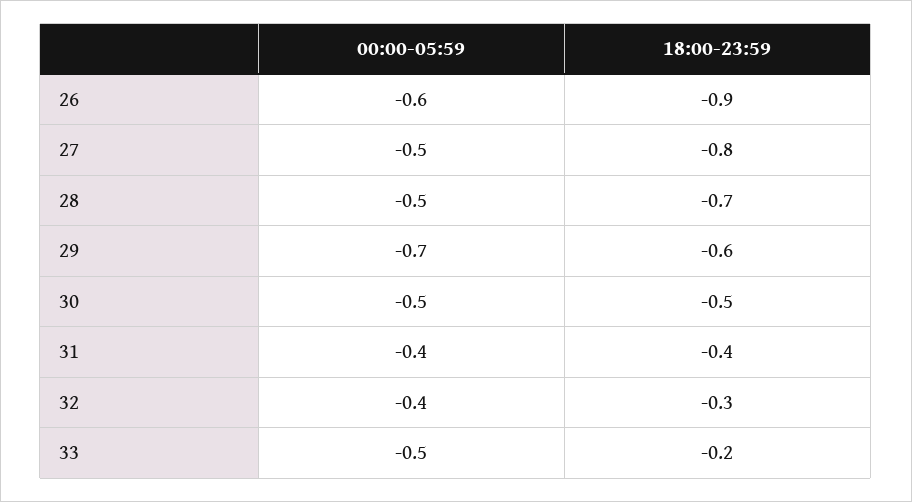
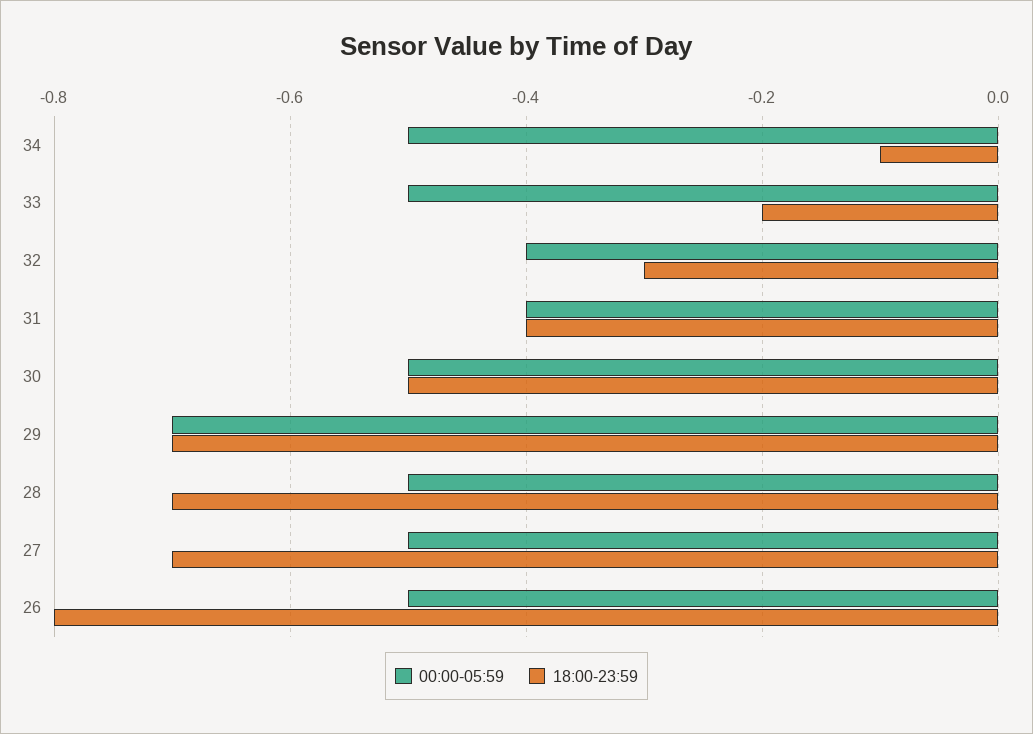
  {
    "00:00-05:59": {
-     "26": -0.6,
+     "26": -0.5,
      "27": -0.5,
      "28": -0.5,
      "29": -0.7,
      "30": -0.5,
      "31": -0.4,
      "32": -0.4,
-     "33": -0.5
+     "33": -0.5,
+     "34": -0.5
    },
    "18:00-23:59": {
-     "26": -0.9,
+     "26": -0.8,
-     "27": -0.8,
+     "27": -0.7,
      "28": -0.7,
-     "29": -0.6,
+     "29": -0.7,
      "30": -0.5,
      "31": -0.4,
      "32": -0.3,
-     "33": -0.2
+     "33": -0.2,
+     "34": -0.1
    }
  }

